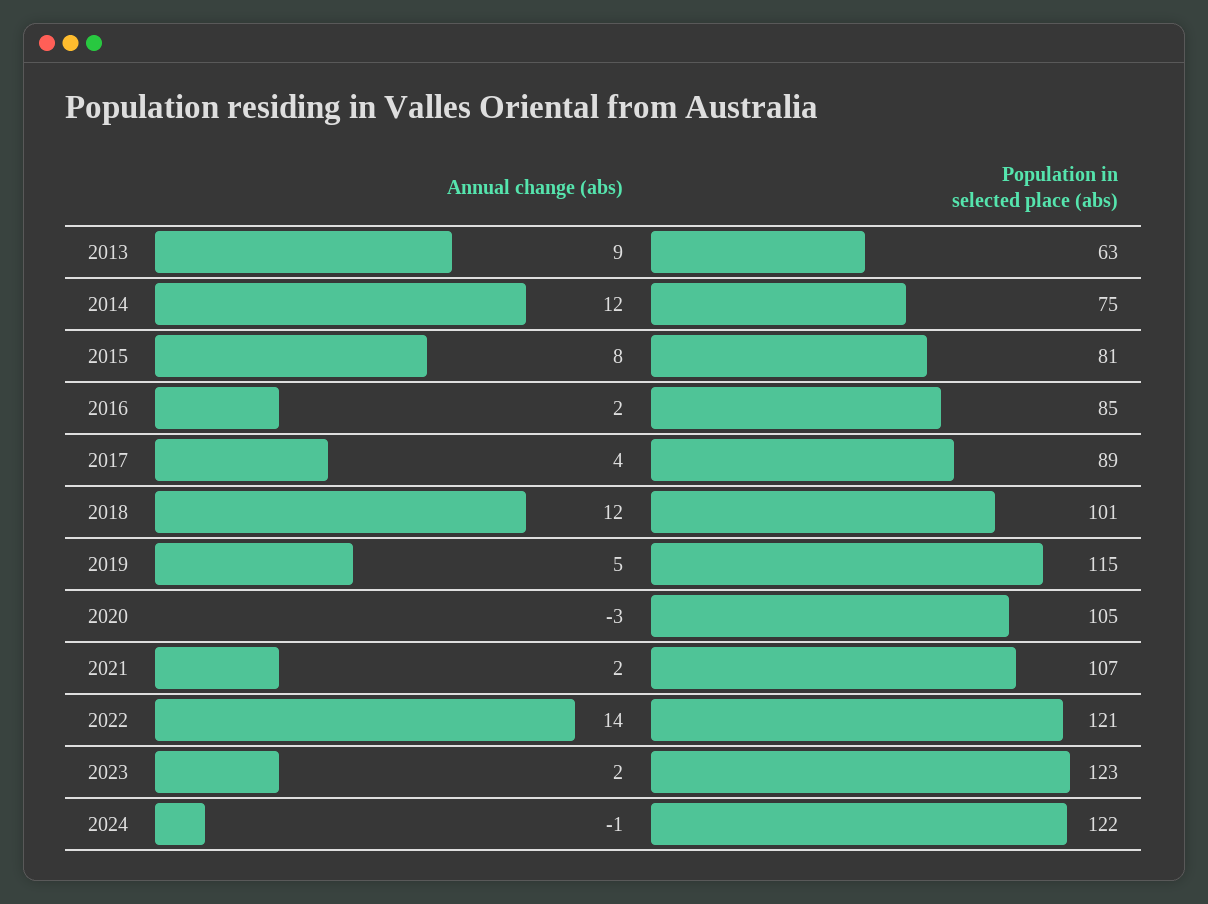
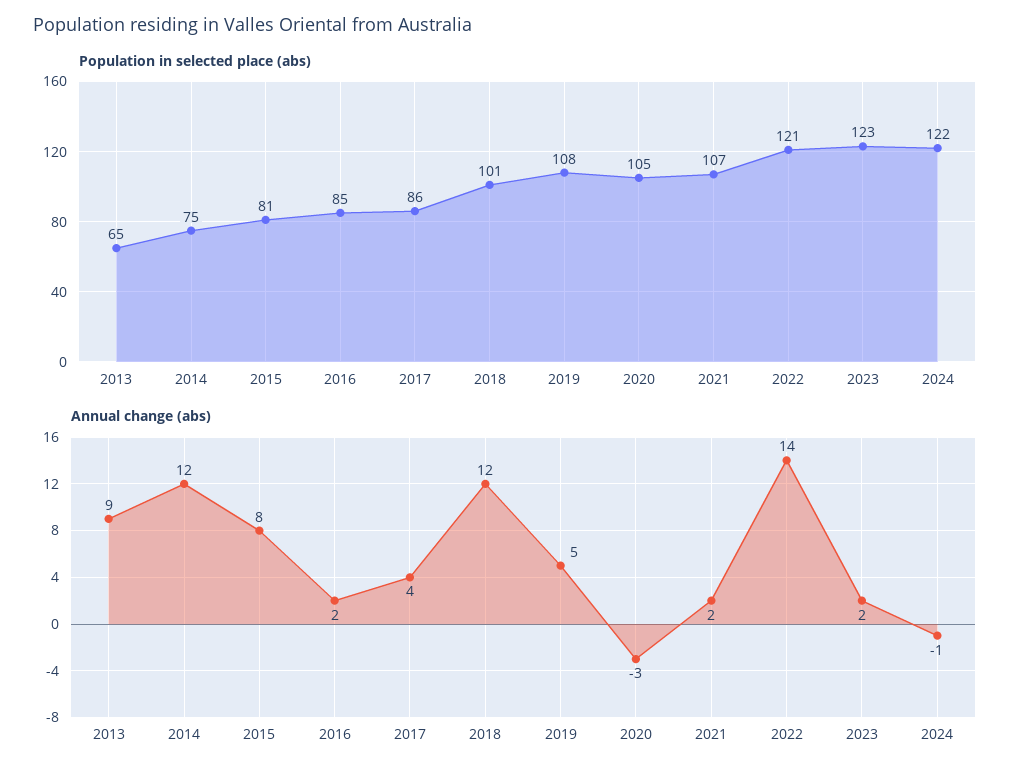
  {
    "Annual change (abs)": {
      "2013": 9,
      "2014": 12,
      "2015": 8,
      "2016": 2,
      "2017": 4,
      "2018": 12,
      "2019": 5,
      "2020": -3,
      "2021": 2,
      "2022": 14,
      "2023": 2,
      "2024": -1
    },
    "Population in selected place (abs)": {
-     "2013": 63,
+     "2013": 65,
      "2014": 75,
      "2015": 81,
      "2016": 85,
-     "2017": 89,
+     "2017": 86,
      "2018": 101,
-     "2019": 115,
+     "2019": 108,
      "2020": 105,
      "2021": 107,
      "2022": 121,
      "2023": 123,
      "2024": 122
    }
  }

